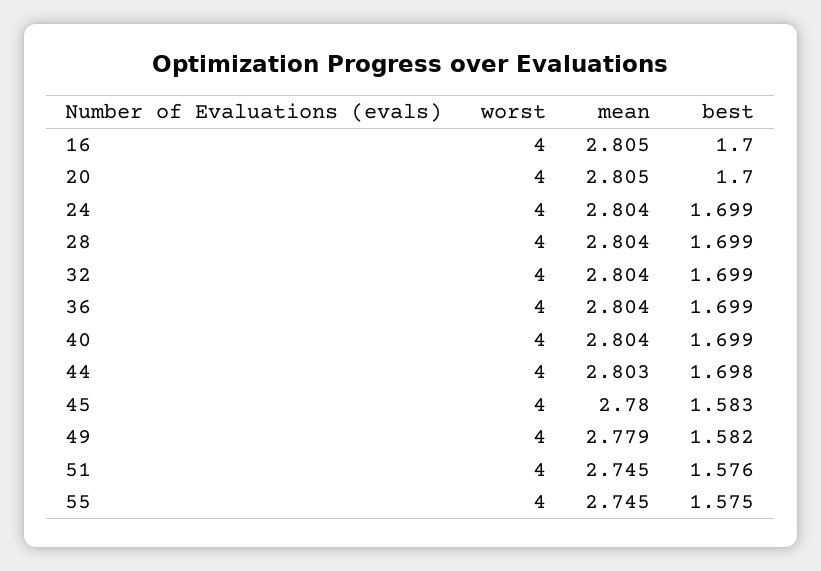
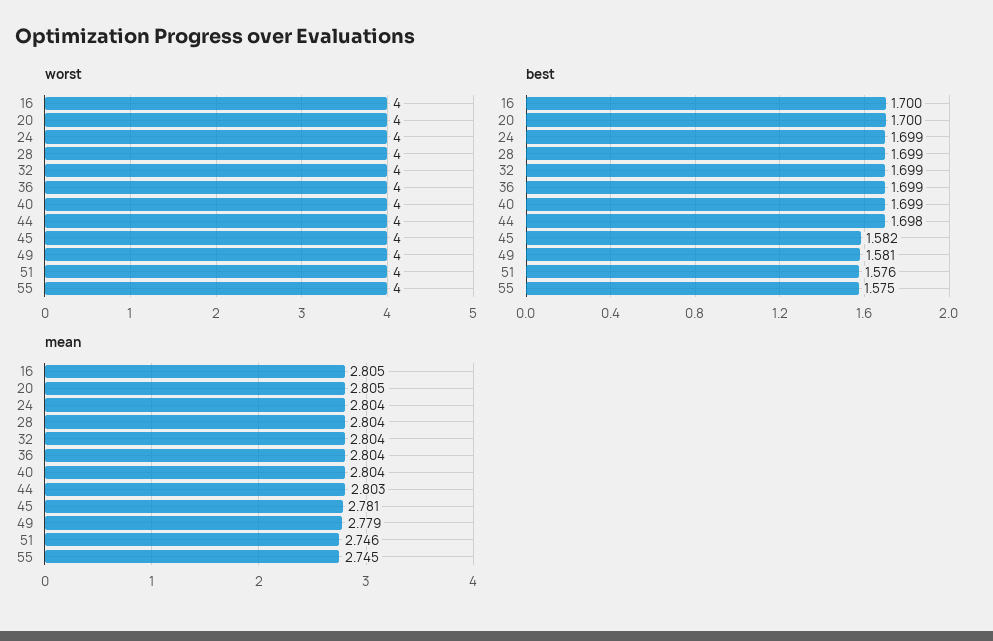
  {
    "worst": {
      "16": 4,
      "20": 4,
      "24": 4,
      "28": 4,
      "32": 4,
      "36": 4,
      "40": 4,
      "44": 4,
      "45": 4,
      "49": 4,
      "51": 4,
      "55": 4
    },
    "mean": {
      "16": 2.805,
      "20": 2.805,
      "24": 2.804,
      "28": 2.804,
      "32": 2.804,
      "36": 2.804,
      "40": 2.804,
      "44": 2.803,
-     "45": 2.78,
+     "45": 2.781,
      "49": 2.779,
-     "51": 2.745,
+     "51": 2.746,
      "55": 2.745
    },
    "best": {
      "16": 1.7,
      "20": 1.7,
      "24": 1.699,
      "28": 1.699,
      "32": 1.699,
      "36": 1.699,
      "40": 1.699,
      "44": 1.698,
-     "45": 1.583,
+     "45": 1.582,
-     "49": 1.582,
+     "49": 1.581,
      "51": 1.576,
      "55": 1.575
    }
  }

